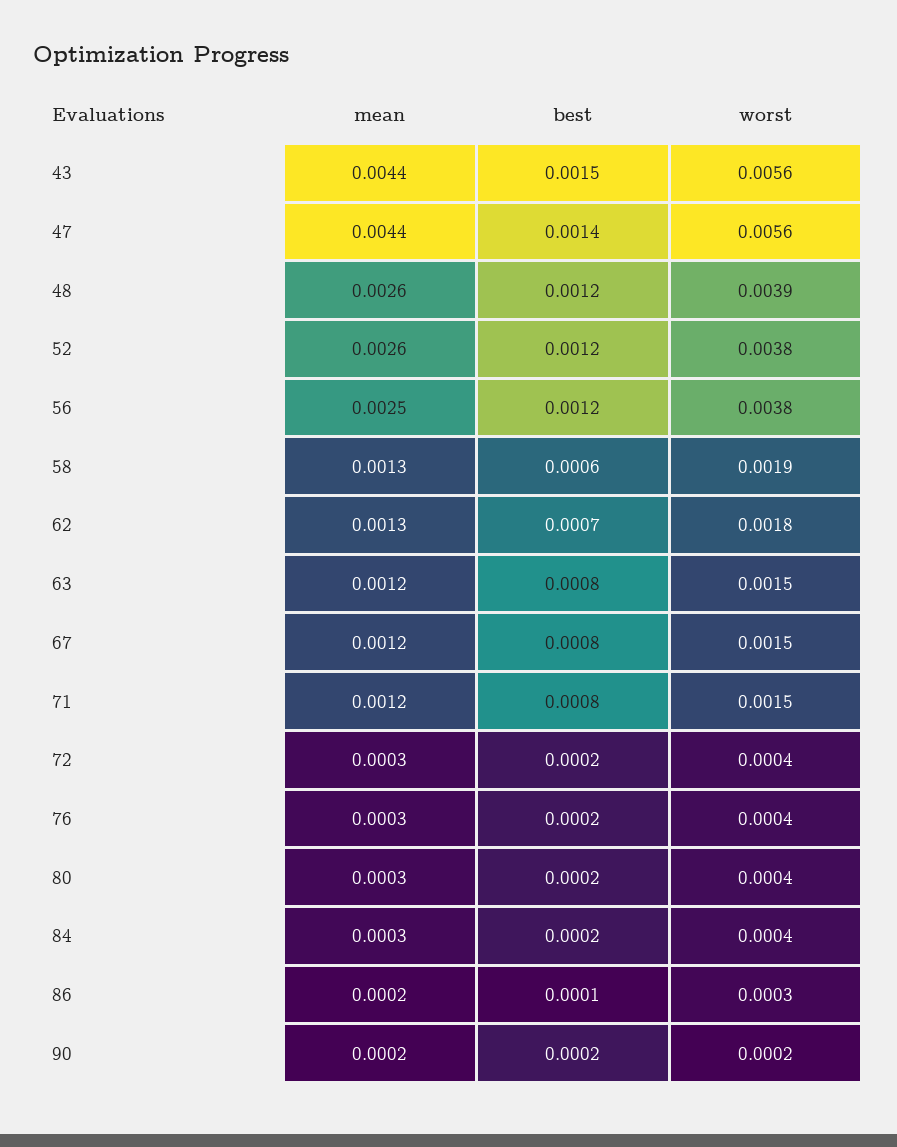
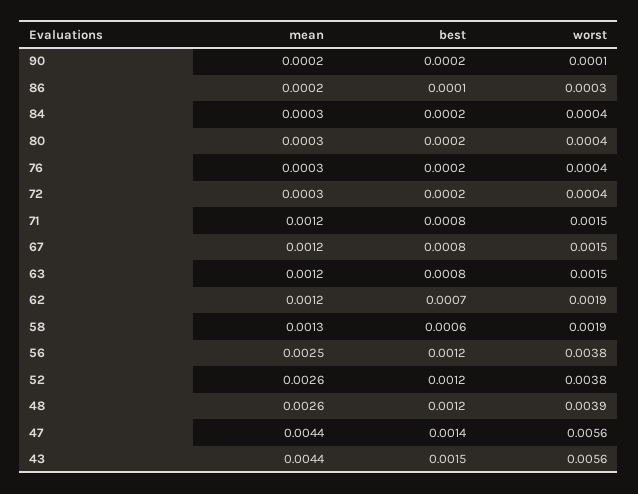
  {
    "mean": {
      "43": 0.0044,
      "47": 0.0044,
      "48": 0.0026,
      "52": 0.0026,
      "56": 0.0025,
      "58": 0.0013,
-     "62": 0.0013,
+     "62": 0.0012,
      "63": 0.0012,
      "67": 0.0012,
      "71": 0.0012,
      "72": 0.0003,
      "76": 0.0003,
      "80": 0.0003,
      "84": 0.0003,
      "86": 0.0002,
      "90": 0.0002
    },
    "best": {
      "43": 0.0015,
      "47": 0.0014,
      "48": 0.0012,
      "52": 0.0012,
      "56": 0.0012,
      "58": 0.0006,
      "62": 0.0007,
      "63": 0.0008,
      "67": 0.0008,
      "71": 0.0008,
      "72": 0.0002,
      "76": 0.0002,
      "80": 0.0002,
      "84": 0.0002,
      "86": 0.0001,
      "90": 0.0002
    },
    "worst": {
      "43": 0.0056,
      "47": 0.0056,
      "48": 0.0039,
      "52": 0.0038,
      "56": 0.0038,
      "58": 0.0019,
-     "62": 0.0018,
+     "62": 0.0019,
      "63": 0.0015,
      "67": 0.0015,
      "71": 0.0015,
      "72": 0.0004,
      "76": 0.0004,
      "80": 0.0004,
      "84": 0.0004,
      "86": 0.0003,
-     "90": 0.0002
+     "90": 0.0001
    }
  }

